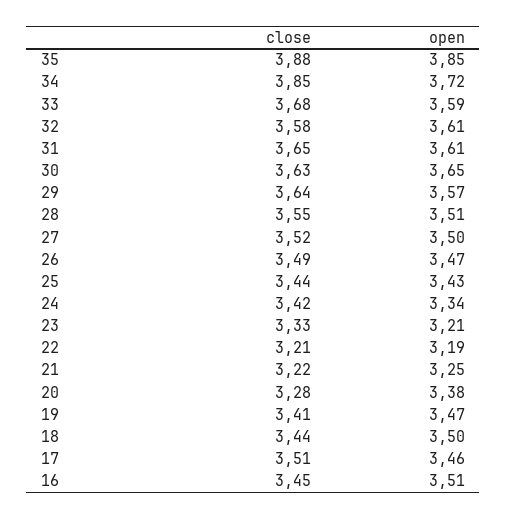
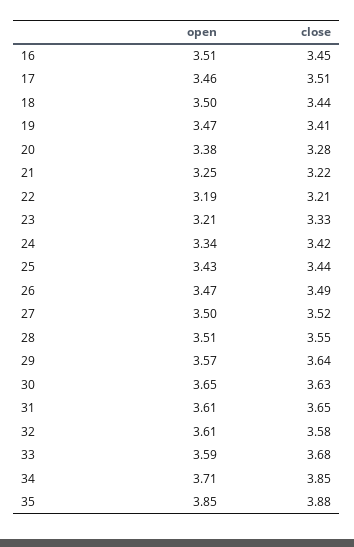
  {
    "close": {
      "35": 3.88,
      "34": 3.85,
      "33": 3.68,
      "32": 3.58,
      "31": 3.65,
      "30": 3.63,
      "29": 3.64,
      "28": 3.55,
      "27": 3.52,
      "26": 3.49,
      "25": 3.44,
      "24": 3.42,
      "23": 3.33,
      "22": 3.21,
      "21": 3.22,
      "20": 3.28,
      "19": 3.41,
      "18": 3.44,
      "17": 3.51,
      "16": 3.45
    },
    "open": {
      "35": 3.85,
-     "34": 3.72,
+     "34": 3.71,
      "33": 3.59,
      "32": 3.61,
      "31": 3.61,
      "30": 3.65,
      "29": 3.57,
      "28": 3.51,
      "27": 3.5,
      "26": 3.47,
      "25": 3.43,
      "24": 3.34,
      "23": 3.21,
      "22": 3.19,
      "21": 3.25,
      "20": 3.38,
      "19": 3.47,
      "18": 3.5,
      "17": 3.46,
      "16": 3.51
    }
  }

